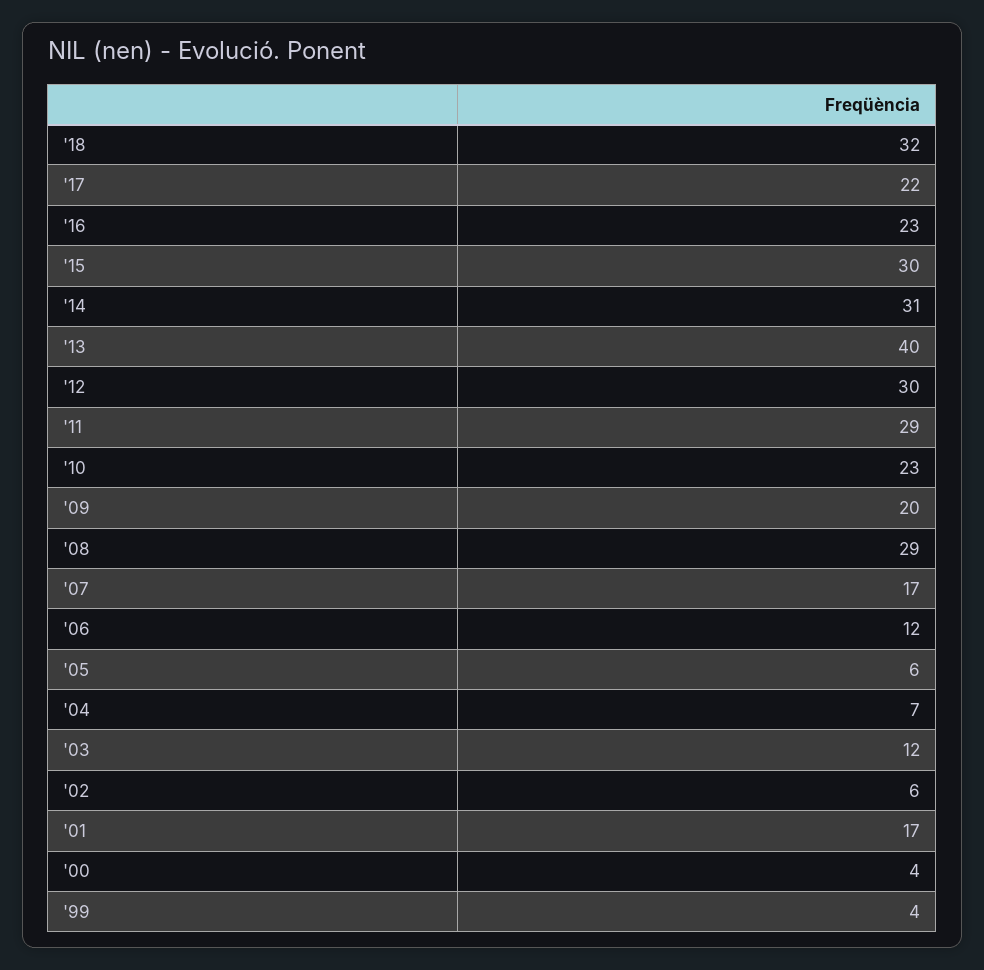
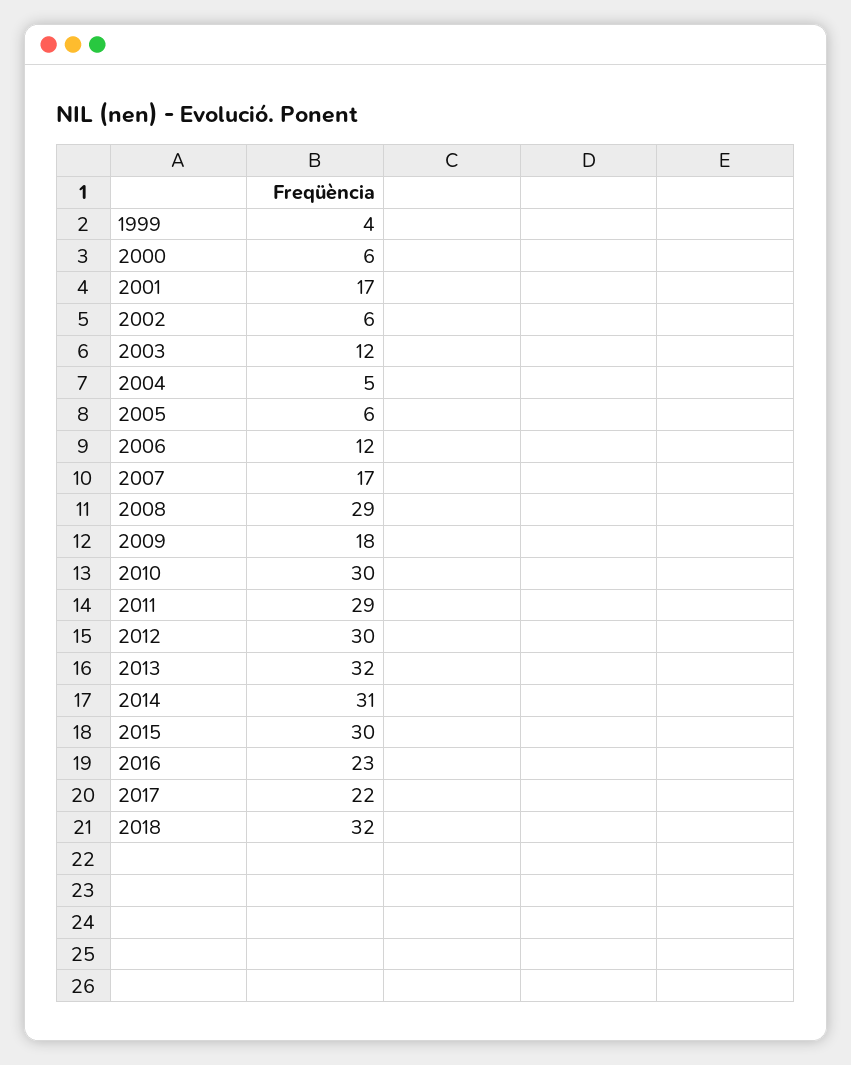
  {
    "'18": 32,
    "'17": 22,
    "'16": 23,
    "'15": 30,
    "'14": 31,
-   "'13": 40,
+   "'13": 32,
    "'12": 30,
    "'11": 29,
-   "'10": 23,
+   "'10": 30,
-   "'09": 20,
+   "'09": 18,
    "'08": 29,
    "'07": 17,
    "'06": 12,
    "'05": 6,
-   "'04": 7,
+   "'04": 5,
    "'03": 12,
    "'02": 6,
    "'01": 17,
-   "'00": 4,
+   "'00": 6,
    "'99": 4
  }

